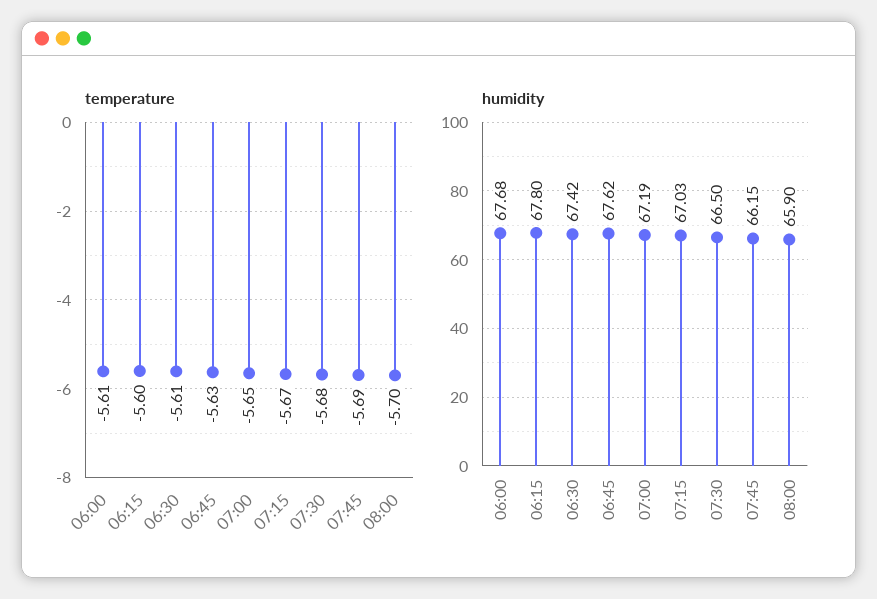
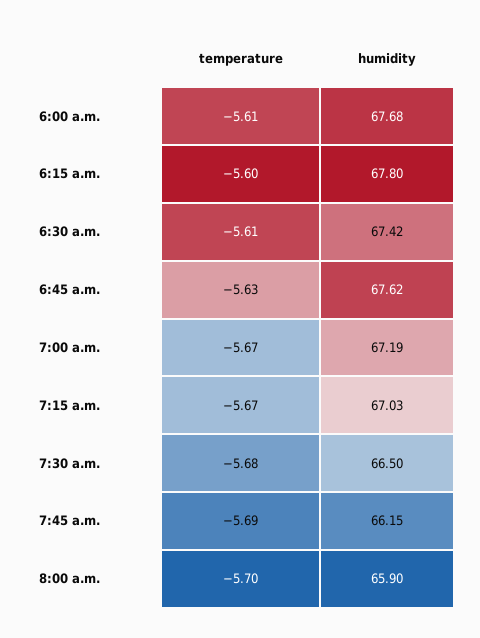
  {
    "temperature": {
      "06:00": -5.61,
      "06:15": -5.6,
      "06:30": -5.61,
      "06:45": -5.63,
-     "07:00": -5.65,
+     "07:00": -5.67,
      "07:15": -5.67,
      "07:30": -5.68,
      "07:45": -5.69,
      "08:00": -5.7
    },
    "humidity": {
      "06:00": 67.68,
      "06:15": 67.8,
      "06:30": 67.42,
      "06:45": 67.62,
      "07:00": 67.19,
      "07:15": 67.03,
      "07:30": 66.5,
      "07:45": 66.15,
      "08:00": 65.9
    }
  }

